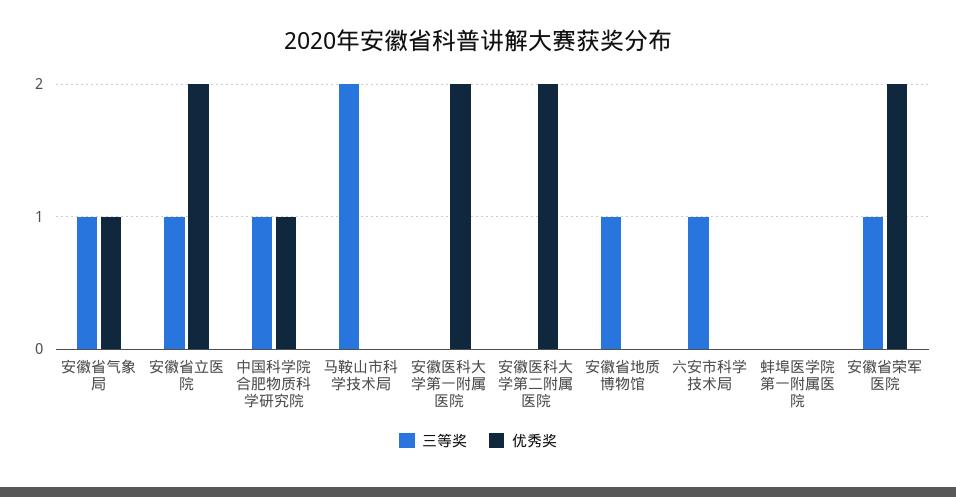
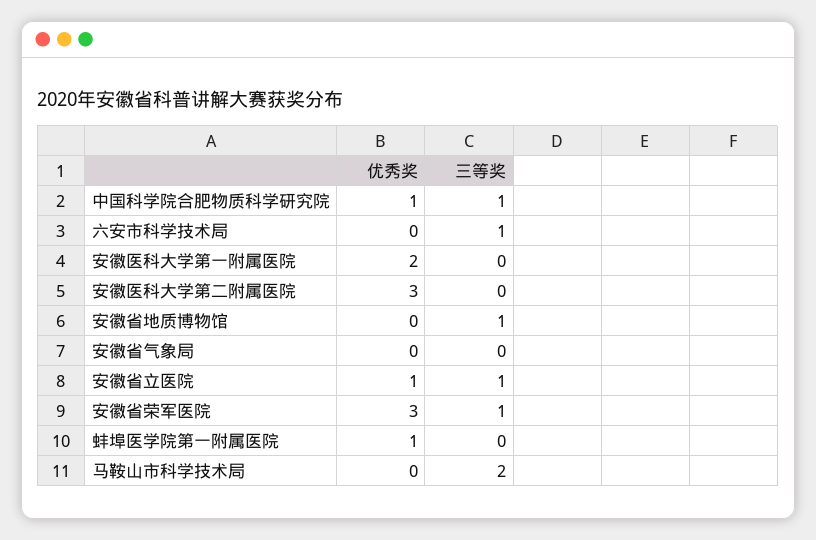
  {
    "三等奖": {
-     "安徽省气象局": 1,
+     "安徽省气象局": 0,
      "安徽省立医院": 1,
      "中国科学院合肥物质科学研究院": 1,
      "马鞍山市科学技术局": 2,
      "安徽医科大学第一附属医院": 0,
      "安徽医科大学第二附属医院": 0,
      "安徽省地质博物馆": 1,
      "六安市科学技术局": 1,
      "蚌埠医学院第一附属医院": 0,
      "安徽省荣军医院": 1
    },
    "优秀奖": {
-     "安徽省气象局": 1,
+     "安徽省气象局": 0,
-     "安徽省立医院": 2,
+     "安徽省立医院": 1,
      "中国科学院合肥物质科学研究院": 1,
      "马鞍山市科学技术局": 0,
      "安徽医科大学第一附属医院": 2,
-     "安徽医科大学第二附属医院": 2,
+     "安徽医科大学第二附属医院": 3,
      "安徽省地质博物馆": 0,
      "六安市科学技术局": 0,
-     "蚌埠医学院第一附属医院": 0,
+     "蚌埠医学院第一附属医院": 1,
-     "安徽省荣军医院": 2
+     "安徽省荣军医院": 3
    }
  }

